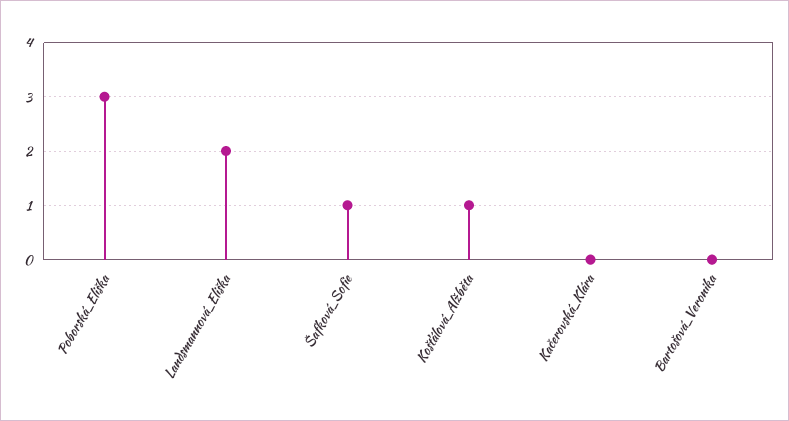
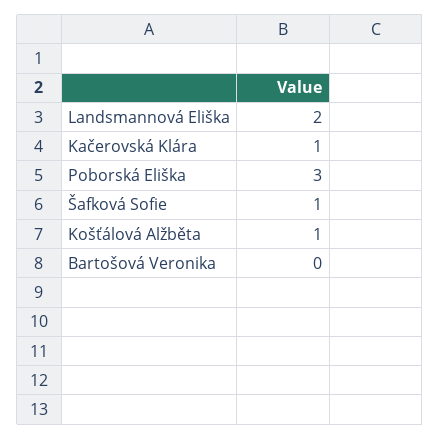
  {
    "Poborská_Eliška": 3,
    "Landsmannová_Eliška": 2,
    "Šafková_Sofie": 1,
    "Košťálová_Alžběta": 1,
-   "Kačerovská_Klára": 0,
+   "Kačerovská_Klára": 1,
    "Bartošová_Veronika": 0
  }

